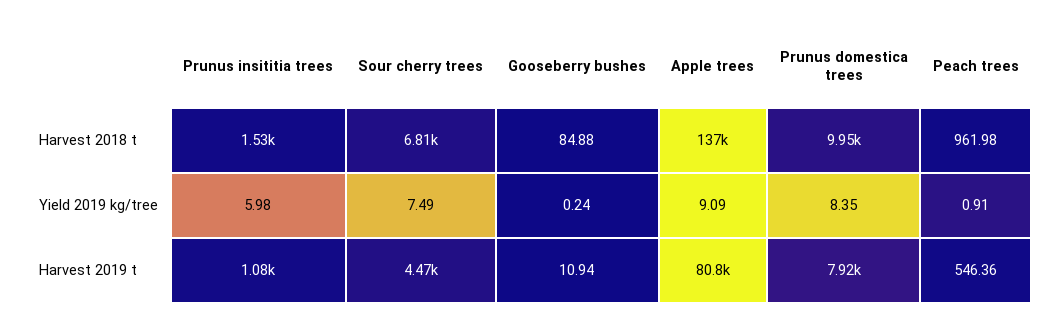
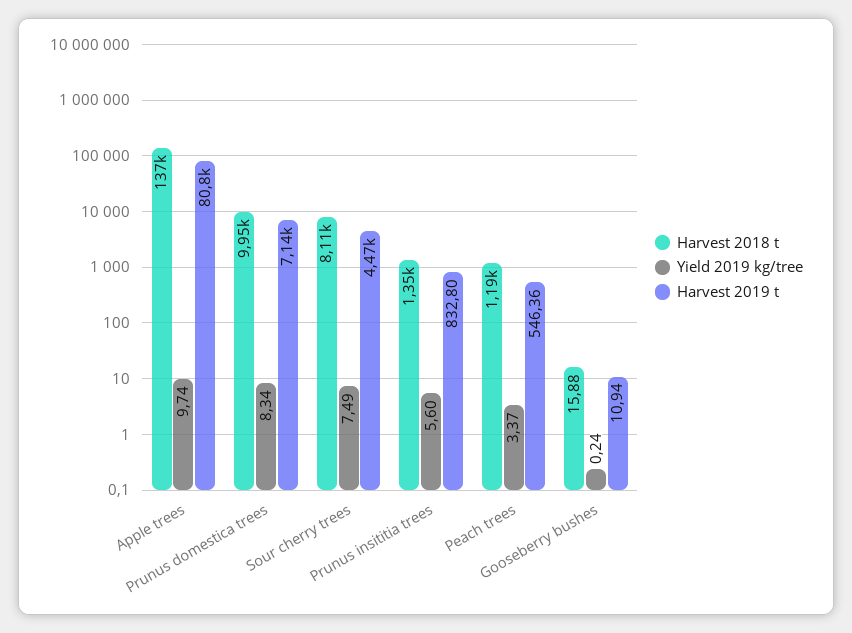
  {
    "Harvest 2018 t": {
-     "Prunus insititia trees": 1530,
+     "Prunus insititia trees": 1350,
-     "Sour cherry trees": 6810,
+     "Sour cherry trees": 8110,
-     "Gooseberry bushes": 84.88,
+     "Gooseberry bushes": 15.88,
      "Apple trees": 137000,
      "Prunus domestica trees": 9950,
-     "Peach trees": 961.98
+     "Peach trees": 1190
    },
    "Yield 2019 kg/tree": {
-     "Prunus insititia trees": 5.98,
+     "Prunus insititia trees": 5.6,
      "Sour cherry trees": 7.49,
      "Gooseberry bushes": 0.24,
-     "Apple trees": 9.09,
+     "Apple trees": 9.74,
-     "Prunus domestica trees": 8.35,
+     "Prunus domestica trees": 8.34,
-     "Peach trees": 0.91
+     "Peach trees": 3.37
    },
    "Harvest 2019 t": {
-     "Prunus insititia trees": 1080,
+     "Prunus insititia trees": 832.8,
      "Sour cherry trees": 4470,
      "Gooseberry bushes": 10.94,
      "Apple trees": 80800,
-     "Prunus domestica trees": 7920,
+     "Prunus domestica trees": 7140,
      "Peach trees": 546.36
    }
  }

